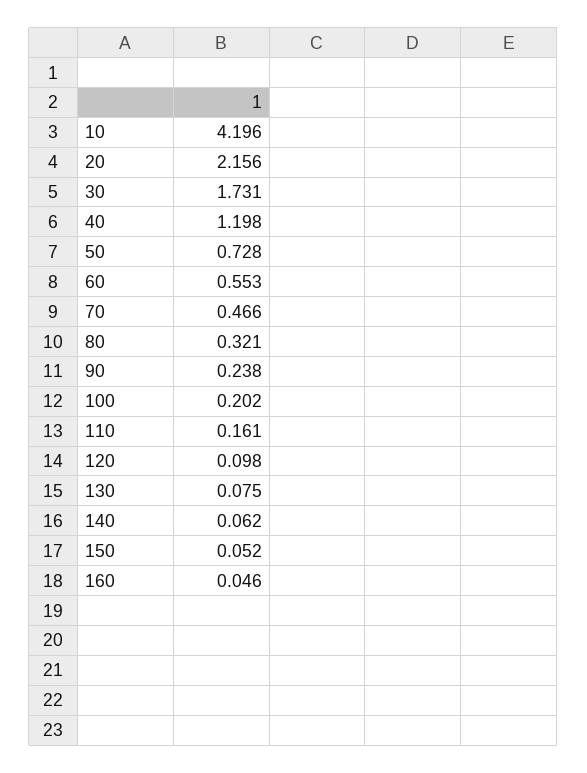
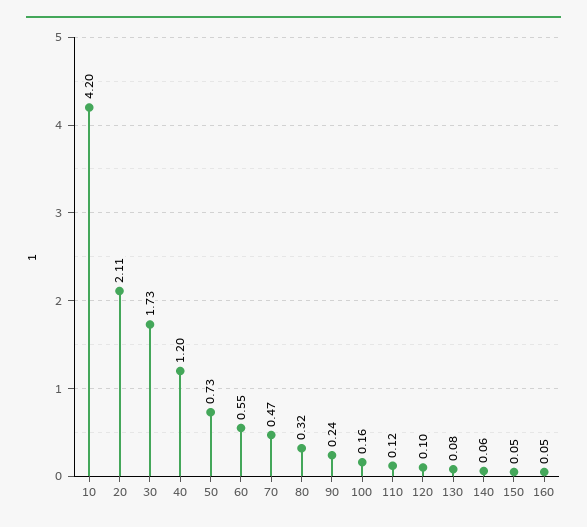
  {
    "10": 4.196,
-   "20": 2.156,
+   "20": 2.11,
    "30": 1.731,
    "40": 1.198,
    "50": 0.728,
    "60": 0.553,
    "70": 0.466,
    "80": 0.321,
    "90": 0.238,
-   "100": 0.202,
+   "100": 0.16,
-   "110": 0.161,
+   "110": 0.12,
    "120": 0.098,
    "130": 0.075,
    "140": 0.062,
    "150": 0.052,
    "160": 0.046
  }

